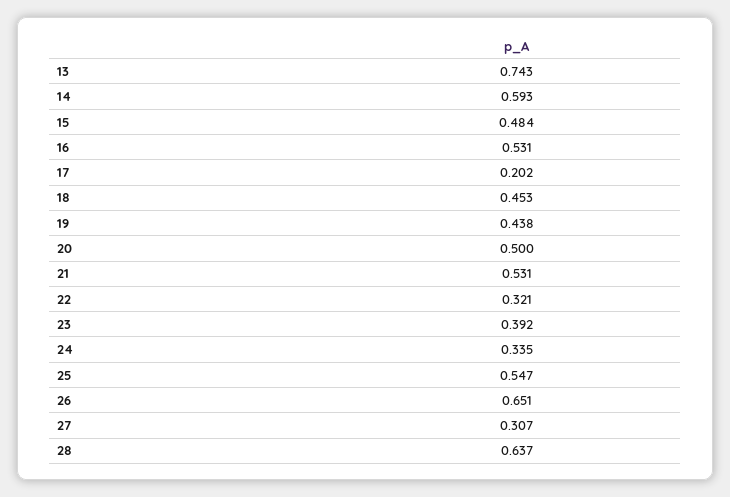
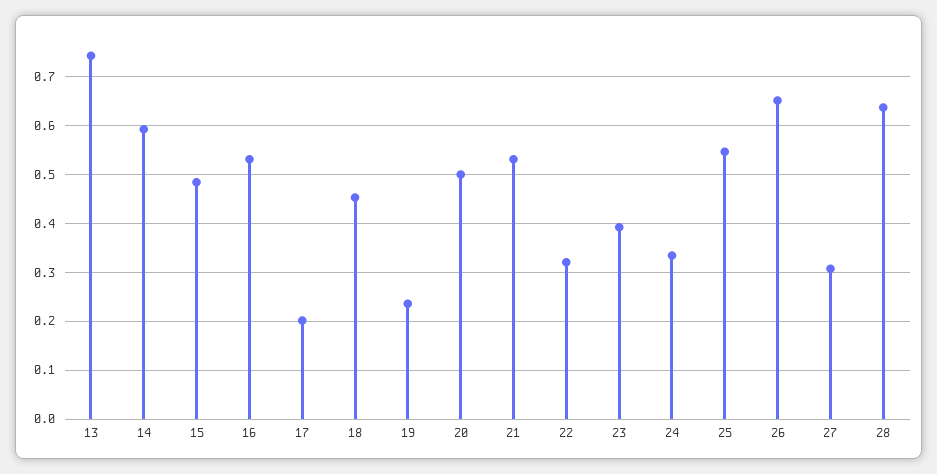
  {
    "13": 0.743,
    "14": 0.593,
    "15": 0.484,
    "16": 0.531,
    "17": 0.202,
    "18": 0.453,
-   "19": 0.438,
+   "19": 0.24,
    "20": 0.5,
    "21": 0.531,
    "22": 0.321,
    "23": 0.392,
    "24": 0.335,
    "25": 0.547,
    "26": 0.651,
    "27": 0.307,
    "28": 0.637
  }

